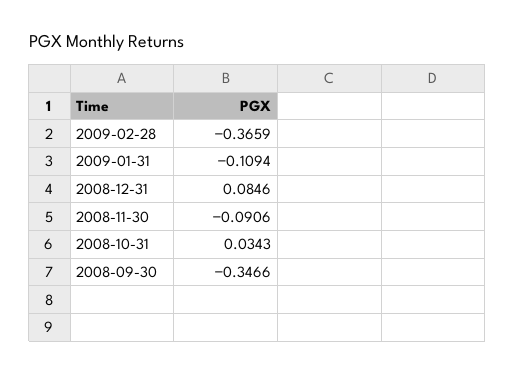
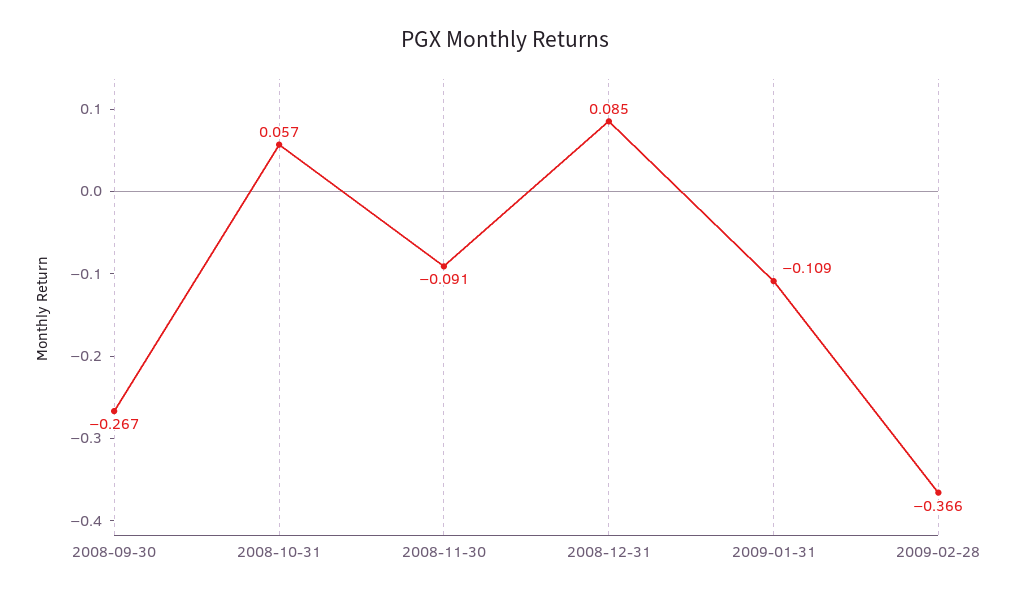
  {
    "2009-02-28": -0.3659,
    "2009-01-31": -0.1094,
    "2008-12-31": 0.0846,
    "2008-11-30": -0.0906,
-   "2008-10-31": 0.0343,
+   "2008-10-31": 0.057,
-   "2008-09-30": -0.3466
+   "2008-09-30": -0.267
  }

